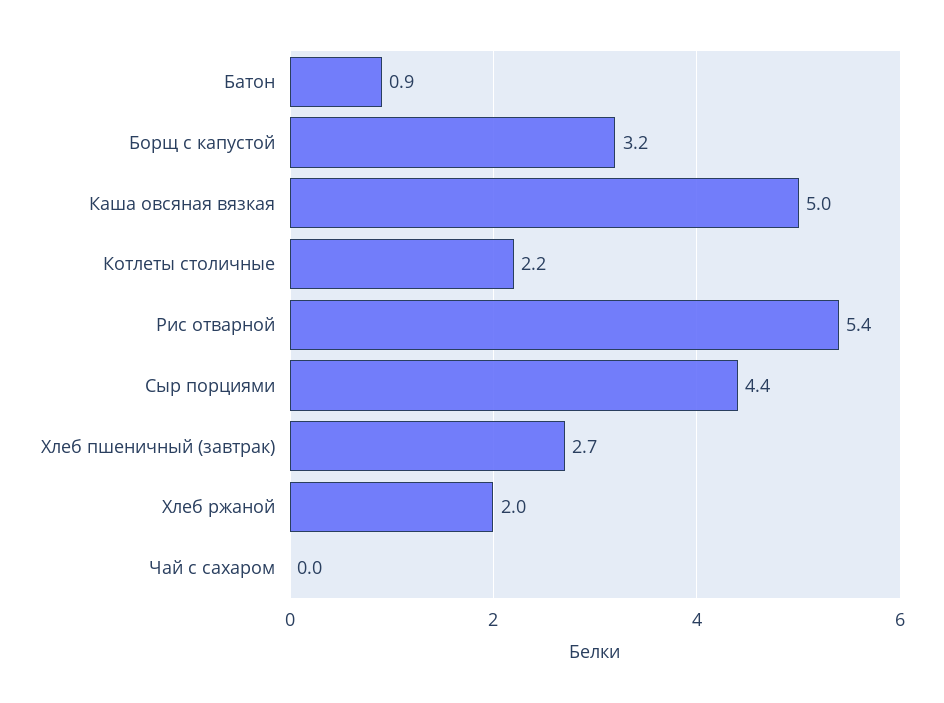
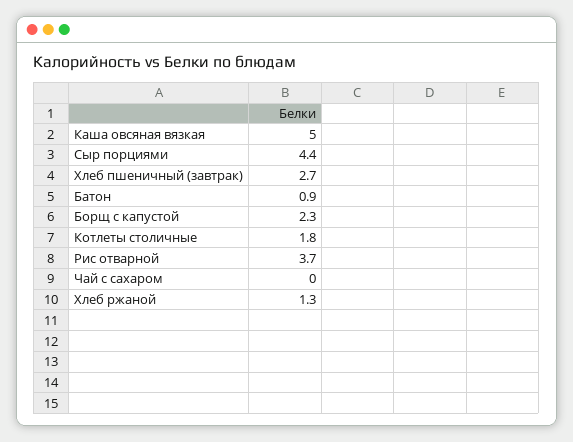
  {
    "Батон": 0.9,
-   "Борщ с капустой": 3.2,
+   "Борщ с капустой": 2.3,
    "Каша овсяная вязкая": 5,
-   "Котлеты столичные": 2.2,
+   "Котлеты столичные": 1.8,
-   "Рис отварной": 5.4,
+   "Рис отварной": 3.7,
    "Сыр порциями": 4.4,
    "Хлеб пшеничный (завтрак)": 2.7,
-   "Хлеб ржаной": 2,
+   "Хлеб ржаной": 1.3,
    "Чай с сахаром": 0
  }

